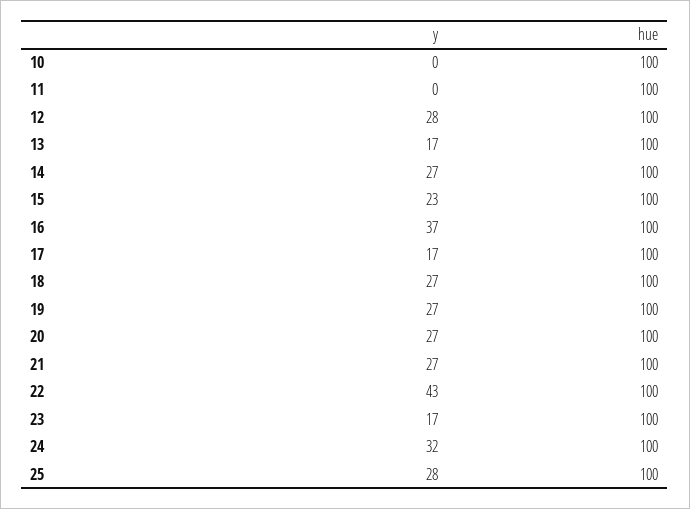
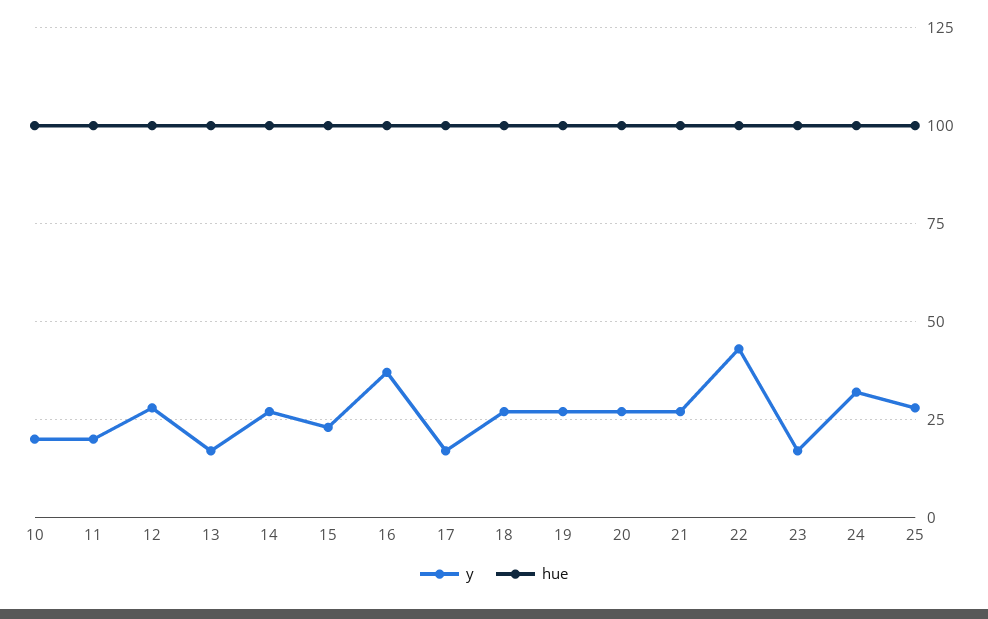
  {
    "y": {
-     "10": 0,
+     "10": 20,
-     "11": 0,
+     "11": 20,
      "12": 28,
      "13": 17,
      "14": 27,
      "15": 23,
      "16": 37,
      "17": 17,
      "18": 27,
      "19": 27,
      "20": 27,
      "21": 27,
      "22": 43,
      "23": 17,
      "24": 32,
      "25": 28
    },
    "hue": {
      "10": 100,
      "11": 100,
      "12": 100,
      "13": 100,
      "14": 100,
      "15": 100,
      "16": 100,
      "17": 100,
      "18": 100,
      "19": 100,
      "20": 100,
      "21": 100,
      "22": 100,
      "23": 100,
      "24": 100,
      "25": 100
    }
  }

